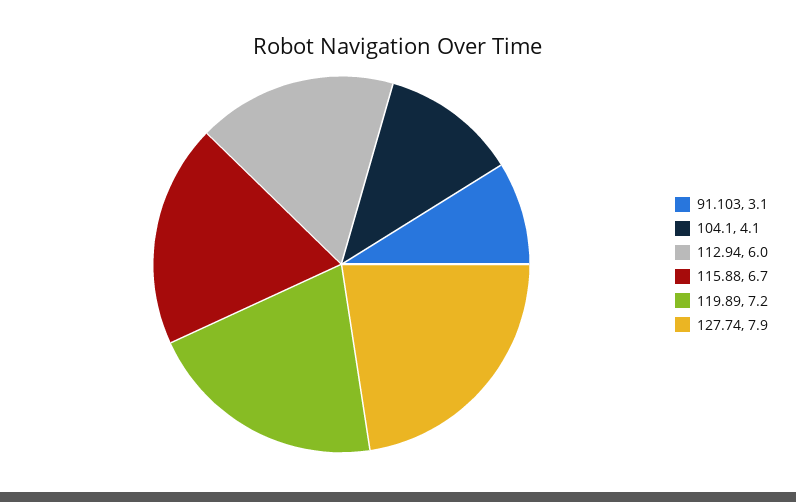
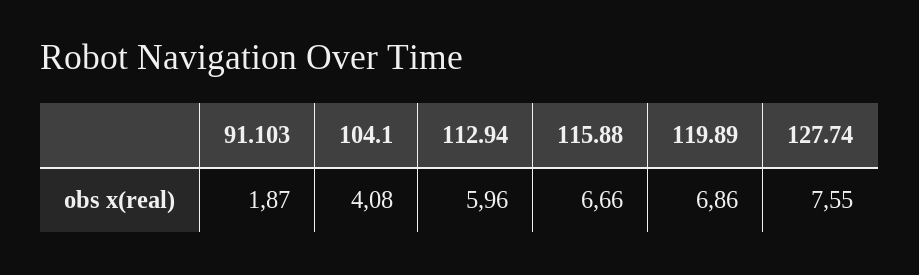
  {
-   "91.103": 3.1,
+   "91.103": 1.87,
    "104.1": 4.08,
    "112.94": 5.96,
    "115.88": 6.66,
-   "119.89": 7.2,
+   "119.89": 6.86,
-   "127.74": 7.9
+   "127.74": 7.55
  }

